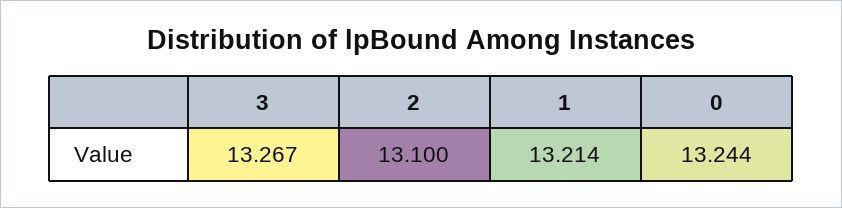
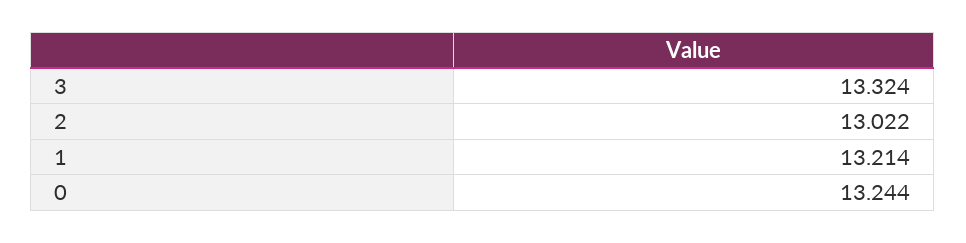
  {
-   "3": 13.267,
+   "3": 13.324,
-   "2": 13.1,
+   "2": 13.022,
    "1": 13.214,
    "0": 13.244
  }

